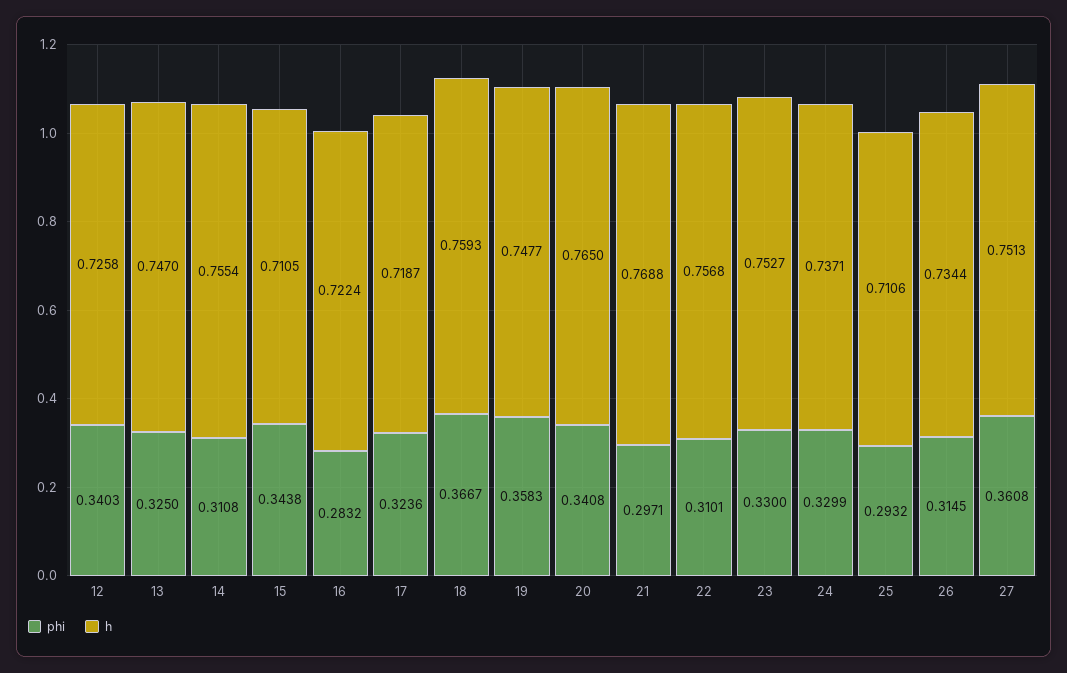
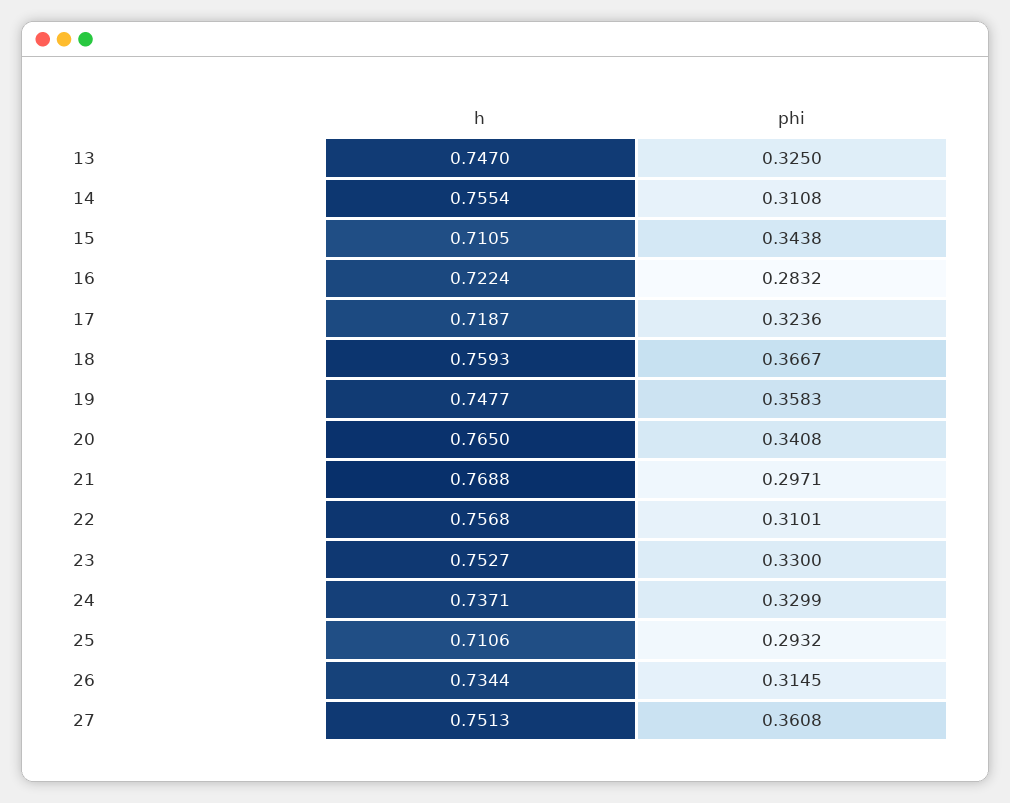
  {
    "phi": {
-     "12": 0.3403,
      "13": 0.325,
      "14": 0.3108,
      "15": 0.3438,
      "16": 0.2832,
      "17": 0.3236,
      "18": 0.3667,
      "19": 0.3583,
      "20": 0.3408,
      "21": 0.2971,
      "22": 0.3101,
      "23": 0.33,
      "24": 0.3299,
      "25": 0.2932,
      "26": 0.3145,
      "27": 0.3608
    },
    "h": {
-     "12": 0.7258,
      "13": 0.747,
      "14": 0.7554,
      "15": 0.7105,
      "16": 0.7224,
      "17": 0.7187,
      "18": 0.7593,
      "19": 0.7477,
      "20": 0.765,
      "21": 0.7688,
      "22": 0.7568,
      "23": 0.7527,
      "24": 0.7371,
      "25": 0.7106,
      "26": 0.7344,
      "27": 0.7513
    }
  }

